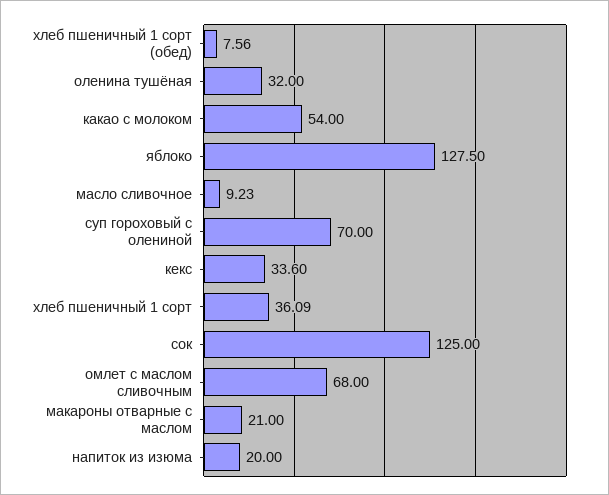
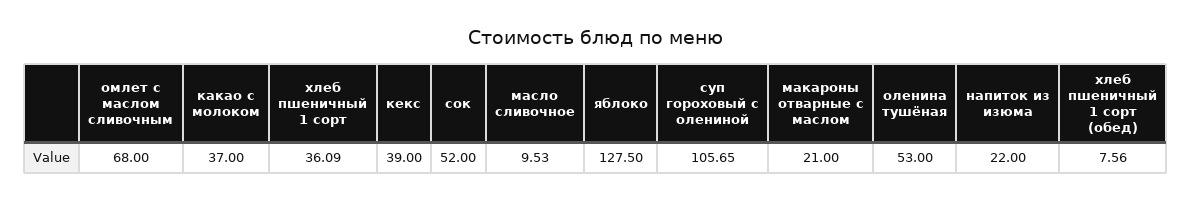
  {
    "хлеб пшеничный 1 сорт (обед)": 7.56,
-   "оленина тушёная": 32,
+   "оленина тушёная": 53,
-   "какао с молоком": 54,
+   "какао с молоком": 37,
    "яблоко": 127.5,
-   "масло сливочное": 9.23,
+   "масло сливочное": 9.53,
-   "суп гороховый с олениной": 70,
+   "суп гороховый с олениной": 105.65,
-   "кекс": 33.6,
+   "кекс": 39,
    "хлеб пшеничный 1 сорт": 36.09,
-   "сок": 125,
+   "сок": 52,
    "омлет с маслом сливочным": 68,
    "макароны отварные с маслом": 21,
-   "напиток из изюма": 20
+   "напиток из изюма": 22
  }

